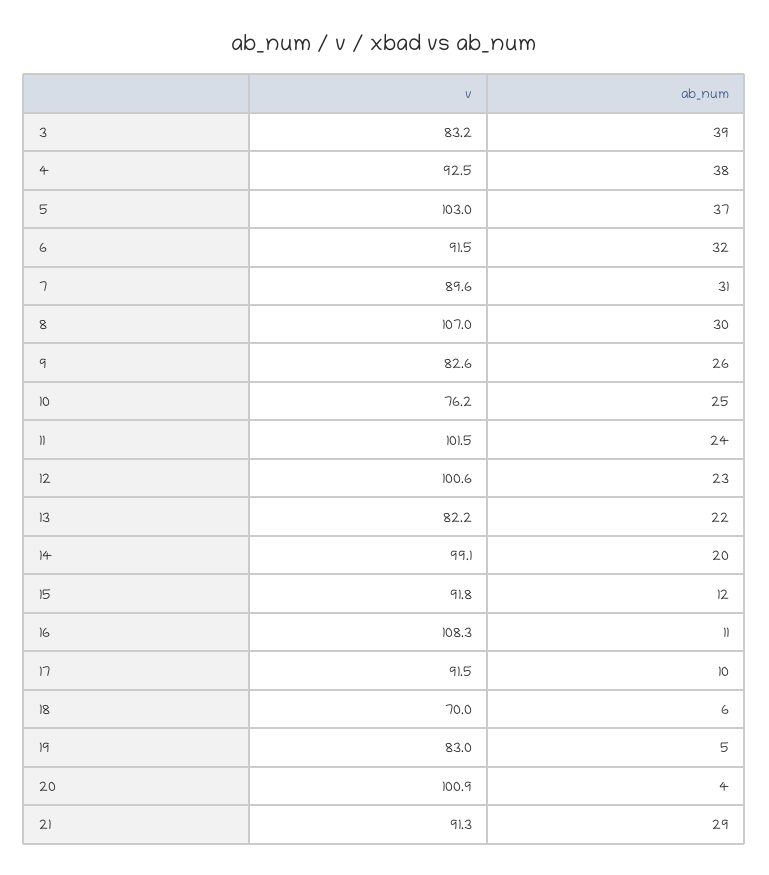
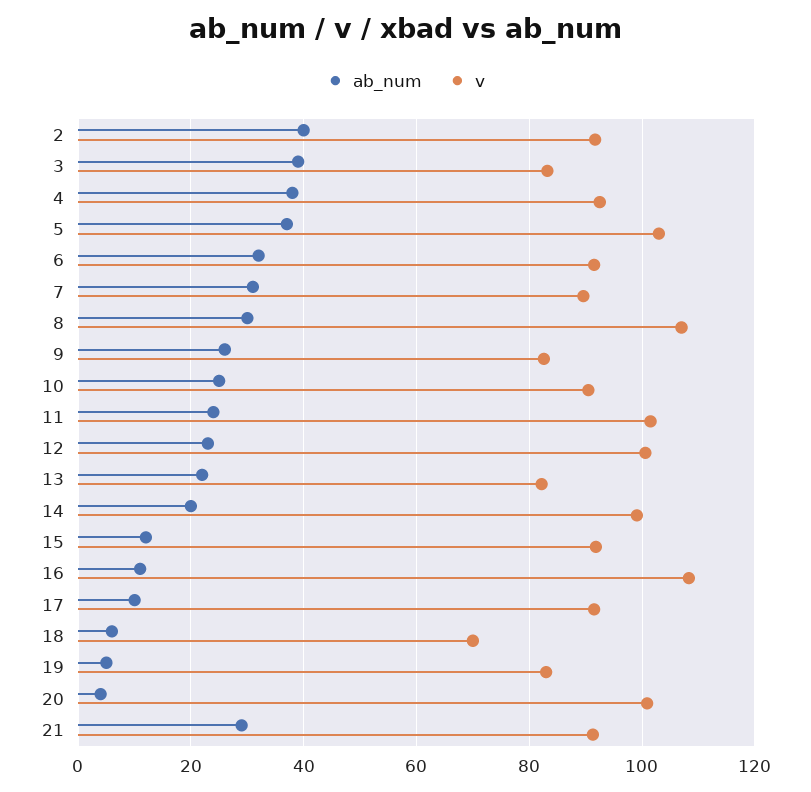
  {
    "v": {
      "3": 83.2,
      "4": 92.5,
      "5": 103,
      "6": 91.5,
      "7": 89.6,
      "8": 107,
      "9": 82.6,
-     "10": 76.2,
+     "10": 90,
      "11": 101.5,
      "12": 100.6,
      "13": 82.2,
      "14": 99.1,
      "15": 91.8,
      "16": 108.3,
      "17": 91.5,
      "18": 70,
      "19": 83,
      "20": 100.9,
-     "21": 91.3
+     "21": 91.3,
+     "2": 92
    },
    "ab_num": {
      "3": 39,
      "4": 38,
      "5": 37,
      "6": 32,
      "7": 31,
      "8": 30,
      "9": 26,
      "10": 25,
      "11": 24,
      "12": 23,
      "13": 22,
      "14": 20,
      "15": 12,
      "16": 11,
      "17": 10,
      "18": 6,
      "19": 5,
      "20": 4,
-     "21": 29
+     "21": 29,
+     "2": 40
    }
  }

